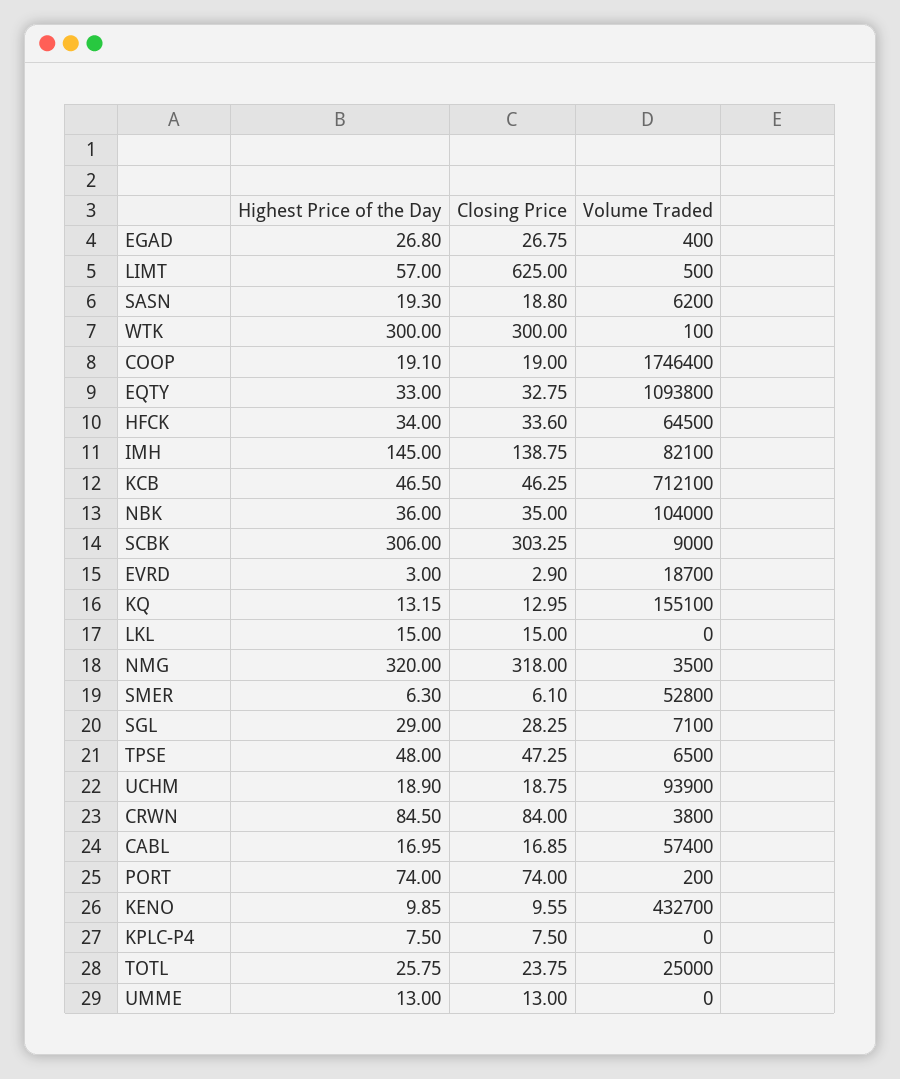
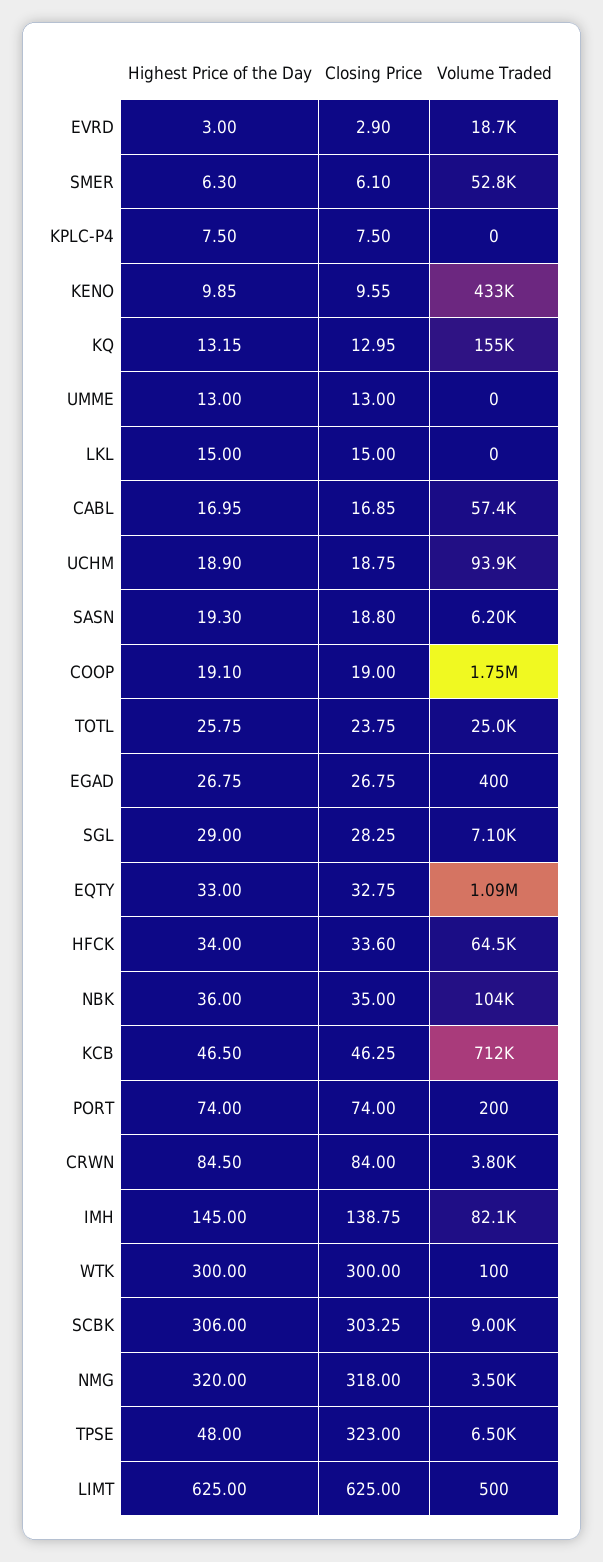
  {
    "Highest Price of the Day": {
-     "EGAD": 26.8,
+     "EGAD": 26.75,
-     "LIMT": 57,
+     "LIMT": 625,
      "SASN": 19.3,
      "WTK": 300,
      "COOP": 19.1,
      "EQTY": 33,
      "HFCK": 34,
      "IMH": 145,
      "KCB": 46.5,
      "NBK": 36,
      "SCBK": 306,
      "EVRD": 3,
      "KQ": 13.15,
      "LKL": 15,
      "NMG": 320,
      "SMER": 6.3,
      "SGL": 29,
      "TPSE": 48,
      "UCHM": 18.9,
      "CRWN": 84.5,
      "CABL": 16.95,
      "PORT": 74,
      "KENO": 9.85,
      "KPLC-P4": 7.5,
      "TOTL": 25.75,
      "UMME": 13
    },
    "Closing Price": {
      "EGAD": 26.75,
      "LIMT": 625,
      "SASN": 18.8,
      "WTK": 300,
      "COOP": 19,
      "EQTY": 32.75,
      "HFCK": 33.6,
      "IMH": 138.75,
      "KCB": 46.25,
      "NBK": 35,
      "SCBK": 303.25,
      "EVRD": 2.9,
      "KQ": 12.95,
      "LKL": 15,
      "NMG": 318,
      "SMER": 6.1,
      "SGL": 28.25,
-     "TPSE": 47.25,
+     "TPSE": 323,
      "UCHM": 18.75,
      "CRWN": 84,
      "CABL": 16.85,
      "PORT": 74,
      "KENO": 9.55,
      "KPLC-P4": 7.5,
      "TOTL": 23.75,
      "UMME": 13
    },
    "Volume Traded": {
      "EGAD": 400,
      "LIMT": 500,
      "SASN": 6200,
      "WTK": 100,
      "COOP": 1746400,
      "EQTY": 1093800,
      "HFCK": 64500,
      "IMH": 82100,
      "KCB": 712100,
      "NBK": 104000,
      "SCBK": 9000,
      "EVRD": 18700,
      "KQ": 155100,
      "LKL": 0,
      "NMG": 3500,
      "SMER": 52800,
      "SGL": 7100,
      "TPSE": 6500,
      "UCHM": 93900,
      "CRWN": 3800,
      "CABL": 57400,
      "PORT": 200,
      "KENO": 432700,
      "KPLC-P4": 0,
      "TOTL": 25000,
      "UMME": 0
    }
  }

